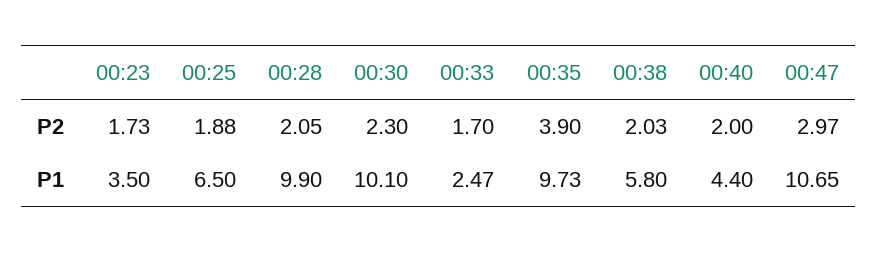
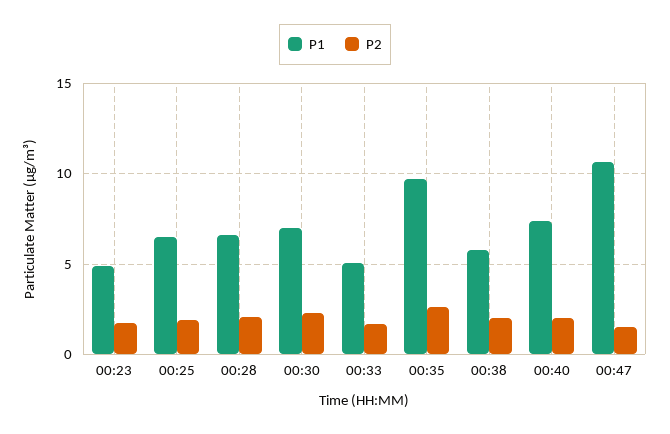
  {
    "P2": {
      "00:23": 1.73,
      "00:25": 1.88,
      "00:28": 2.05,
      "00:30": 2.3,
      "00:33": 1.7,
-     "00:35": 3.9,
+     "00:35": 2.5,
      "00:38": 2.03,
      "00:40": 2,
-     "00:47": 2.97
+     "00:47": 1.5
    },
    "P1": {
-     "00:23": 3.5,
+     "00:23": 5,
      "00:25": 6.5,
-     "00:28": 9.9,
+     "00:28": 6.5,
-     "00:30": 10.1,
+     "00:30": 7,
-     "00:33": 2.47,
+     "00:33": 5,
      "00:35": 9.73,
      "00:38": 5.8,
-     "00:40": 4.4,
+     "00:40": 7.5,
      "00:47": 10.65
    }
  }

